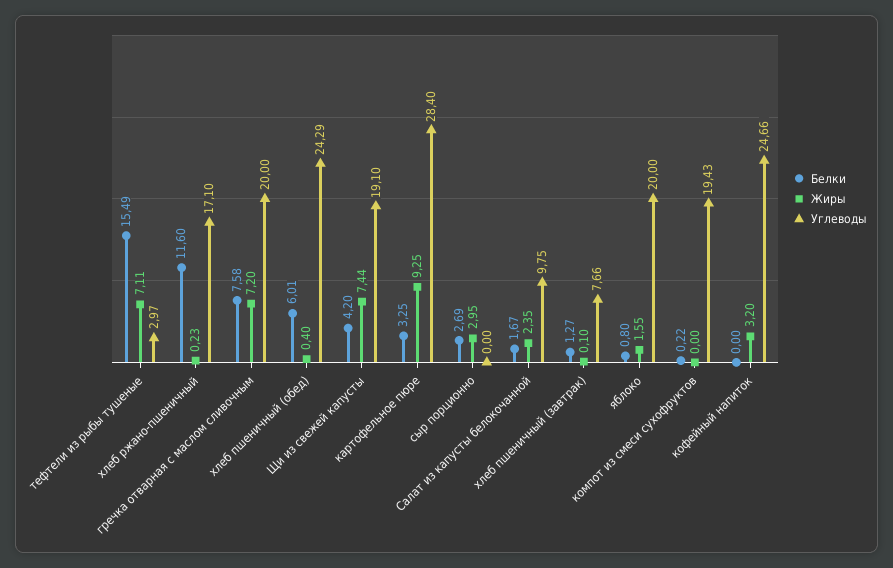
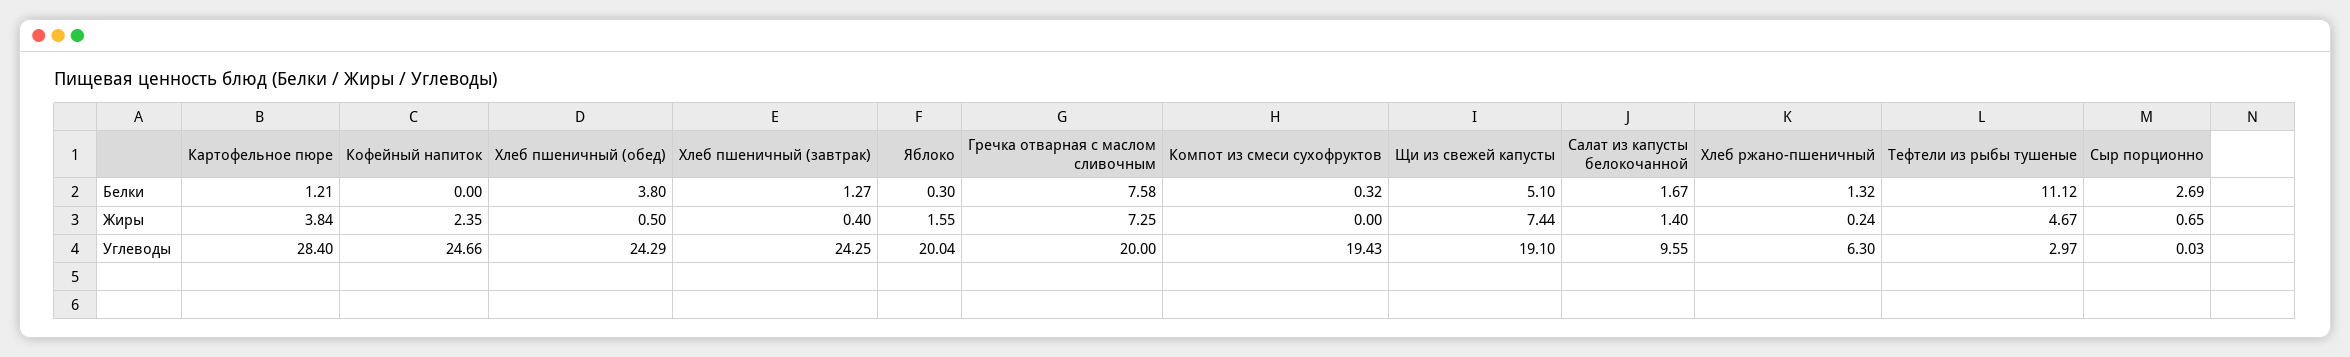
  {
    "Белки": {
-     "тефтели из рыбы тушеные": 15.49,
+     "тефтели из рыбы тушеные": 11.12,
-     "хлеб ржано-пшеничный": 11.6,
+     "хлеб ржано-пшеничный": 1.32,
      "гречка отварная с маслом сливочным": 7.58,
-     "хлеб пшеничный (обед)": 6.01,
+     "хлеб пшеничный (обед)": 3.8,
-     "Щи из свежей капусты": 4.2,
+     "Щи из свежей капусты": 5.1,
-     "картофельное пюре": 3.25,
+     "картофельное пюре": 1.21,
      "сыр порционно": 2.69,
      "Салат из капусты белокочанной": 1.67,
      "хлеб пшеничный (завтрак)": 1.27,
-     "яблоко": 0.8,
+     "яблоко": 0.3,
-     "компот из смеси сухофруктов": 0.22,
+     "компот из смеси сухофруктов": 0.32,
      "кофейный напиток": 0
    },
    "Жиры": {
-     "тефтели из рыбы тушеные": 7.11,
+     "тефтели из рыбы тушеные": 4.67,
-     "хлеб ржано-пшеничный": 0.23,
+     "хлеб ржано-пшеничный": 0.24,
-     "гречка отварная с маслом сливочным": 7.2,
+     "гречка отварная с маслом сливочным": 7.25,
-     "хлеб пшеничный (обед)": 0.4,
+     "хлеб пшеничный (обед)": 0.5,
      "Щи из свежей капусты": 7.44,
-     "картофельное пюре": 9.25,
+     "картофельное пюре": 3.84,
-     "сыр порционно": 2.95,
+     "сыр порционно": 0.65,
-     "Салат из капусты белокочанной": 2.35,
+     "Салат из капусты белокочанной": 1.4,
-     "хлеб пшеничный (завтрак)": 0.1,
+     "хлеб пшеничный (завтрак)": 0.4,
      "яблоко": 1.55,
      "компот из смеси сухофруктов": 0,
-     "кофейный напиток": 3.2
+     "кофейный напиток": 2.35
    },
    "Углеводы": {
      "тефтели из рыбы тушеные": 2.97,
-     "хлеб ржано-пшеничный": 17.1,
+     "хлеб ржано-пшеничный": 6.3,
      "гречка отварная с маслом сливочным": 20,
      "хлеб пшеничный (обед)": 24.29,
      "Щи из свежей капусты": 19.1,
      "картофельное пюре": 28.4,
-     "сыр порционно": 0,
+     "сыр порционно": 0.03,
-     "Салат из капусты белокочанной": 9.75,
+     "Салат из капусты белокочанной": 9.55,
-     "хлеб пшеничный (завтрак)": 7.66,
+     "хлеб пшеничный (завтрак)": 24.25,
-     "яблоко": 20,
+     "яблоко": 20.04,
      "компот из смеси сухофруктов": 19.43,
      "кофейный напиток": 24.66
    }
  }

